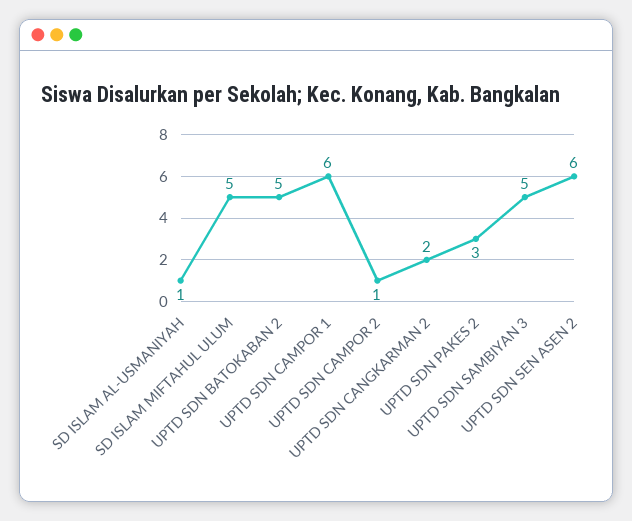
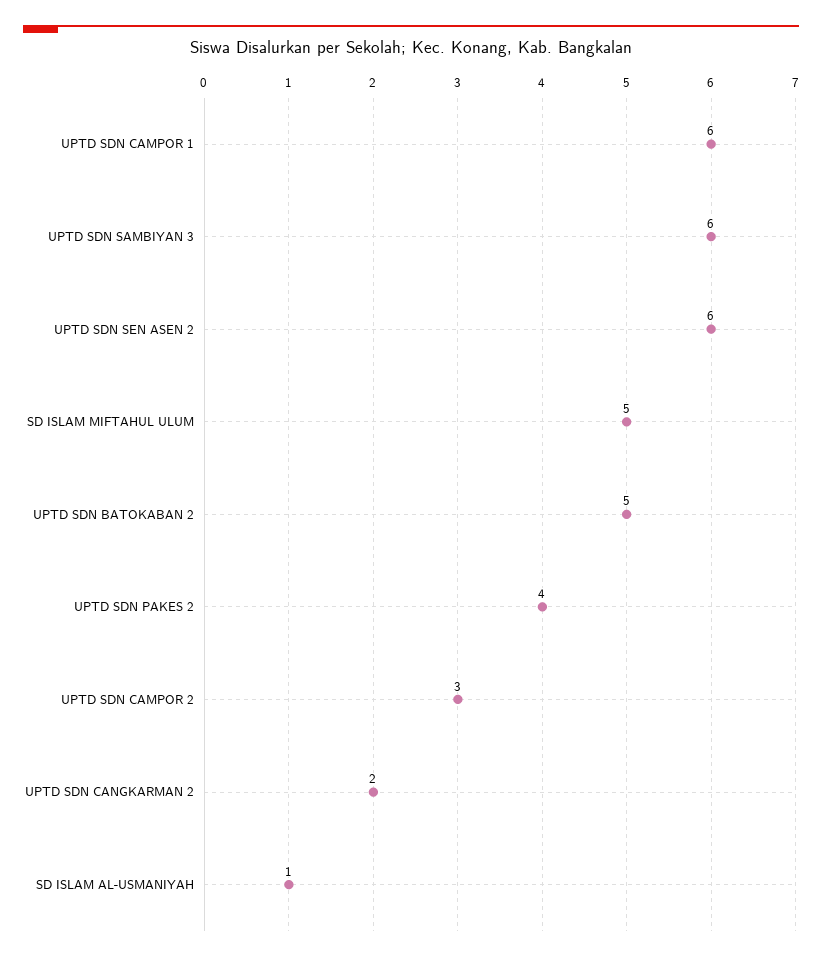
  {
    "SD ISLAM AL-USMANIYAH": 1,
    "SD ISLAM MIFTAHUL ULUM": 5,
    "UPTD SDN BATOKABAN 2": 5,
    "UPTD SDN CAMPOR 1": 6,
-   "UPTD SDN CAMPOR 2": 1,
+   "UPTD SDN CAMPOR 2": 3,
    "UPTD SDN CANGKARMAN 2": 2,
-   "UPTD SDN PAKES 2": 3,
+   "UPTD SDN PAKES 2": 4,
-   "UPTD SDN SAMBIYAN 3": 5,
+   "UPTD SDN SAMBIYAN 3": 6,
    "UPTD SDN SEN ASEN 2": 6
  }

